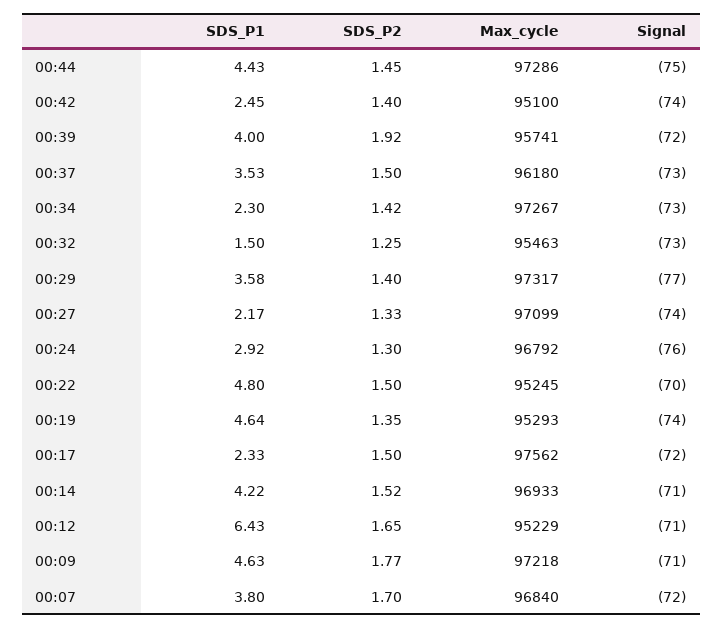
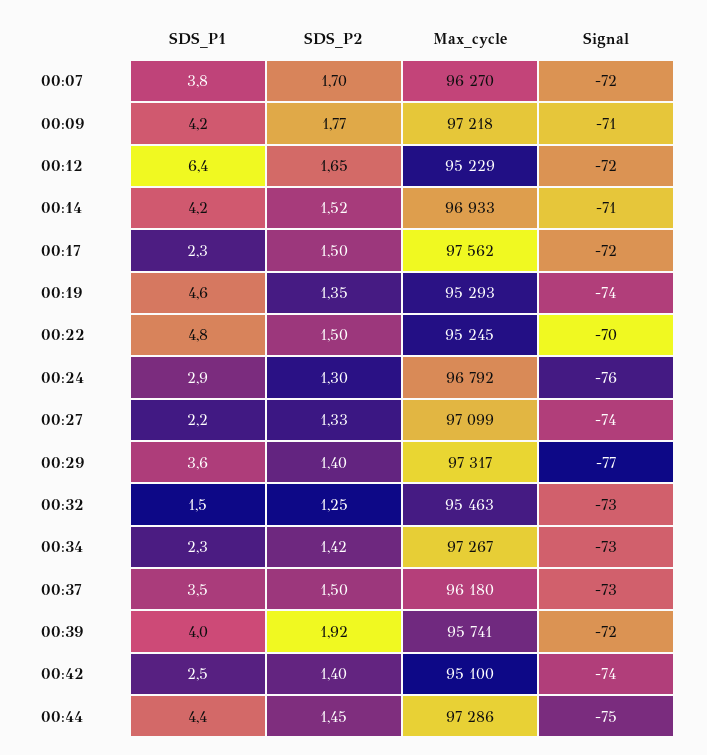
  {
    "SDS_P1": {
      "00:44": 4.43,
      "00:42": 2.45,
      "00:39": 4,
      "00:37": 3.53,
      "00:34": 2.3,
      "00:32": 1.5,
      "00:29": 3.58,
      "00:27": 2.17,
      "00:24": 2.92,
      "00:22": 4.8,
      "00:19": 4.64,
      "00:17": 2.33,
      "00:14": 4.22,
      "00:12": 6.43,
-     "00:09": 4.63,
+     "00:09": 4.2,
      "00:07": 3.8
    },
    "SDS_P2": {
      "00:44": 1.45,
      "00:42": 1.4,
      "00:39": 1.92,
      "00:37": 1.5,
      "00:34": 1.42,
      "00:32": 1.25,
      "00:29": 1.4,
      "00:27": 1.33,
      "00:24": 1.3,
      "00:22": 1.5,
      "00:19": 1.35,
      "00:17": 1.5,
      "00:14": 1.52,
      "00:12": 1.65,
      "00:09": 1.77,
      "00:07": 1.7
    },
    "Max_cycle": {
      "00:44": 97286,
      "00:42": 95100,
      "00:39": 95741,
      "00:37": 96180,
      "00:34": 97267,
      "00:32": 95463,
      "00:29": 97317,
      "00:27": 97099,
      "00:24": 96792,
      "00:22": 95245,
      "00:19": 95293,
      "00:17": 97562,
      "00:14": 96933,
      "00:12": 95229,
      "00:09": 97218,
-     "00:07": 96840
+     "00:07": 96270
    },
    "Signal": {
      "00:44": -75,
      "00:42": -74,
      "00:39": -72,
      "00:37": -73,
      "00:34": -73,
      "00:32": -73,
      "00:29": -77,
      "00:27": -74,
      "00:24": -76,
      "00:22": -70,
      "00:19": -74,
      "00:17": -72,
      "00:14": -71,
-     "00:12": -71,
+     "00:12": -72,
      "00:09": -71,
      "00:07": -72
    }
  }

